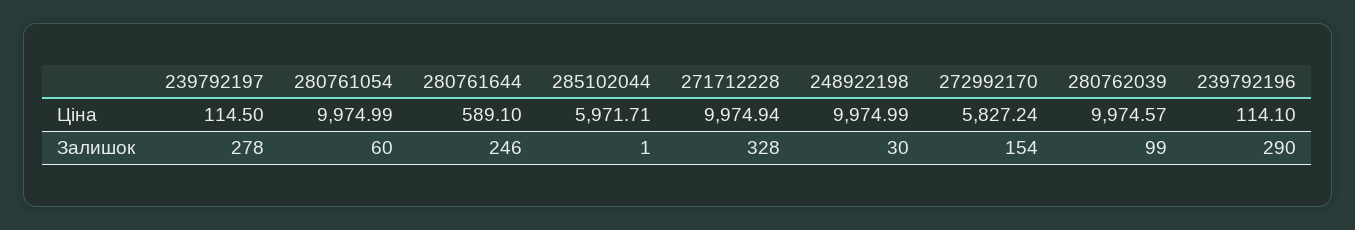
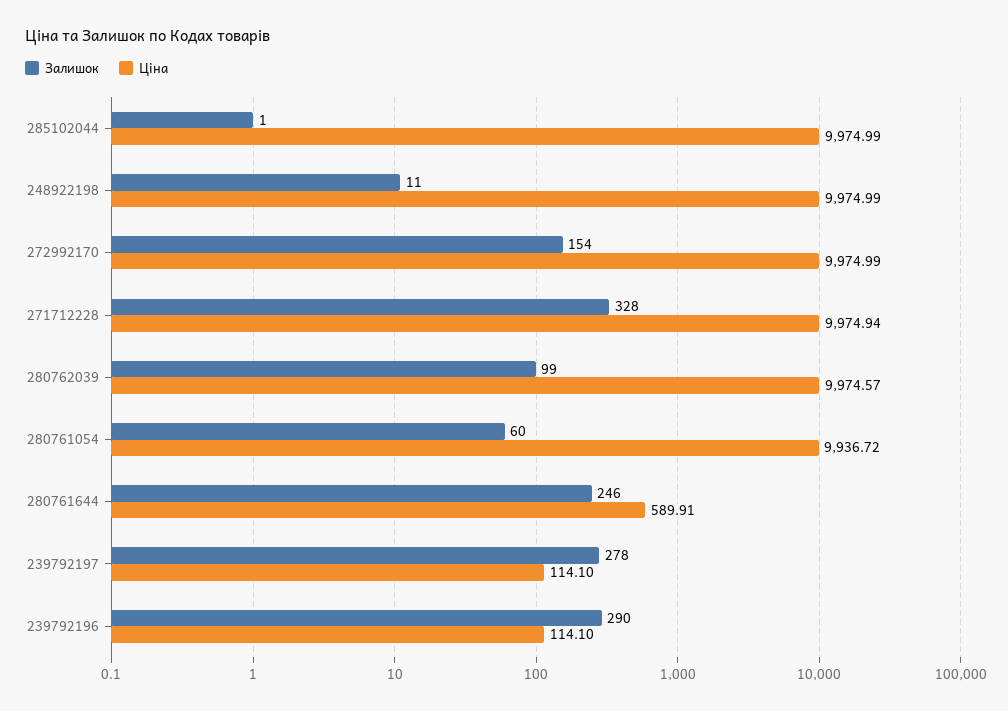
  {
    "Ціна": {
-     "239792197": 114.5,
+     "239792197": 114.1,
-     "280761054": 9974.99,
+     "280761054": 9936.72,
-     "280761644": 589.1,
+     "280761644": 589.91,
-     "285102044": 5971.71,
+     "285102044": 9974.99,
      "271712228": 9974.94,
      "248922198": 9974.99,
-     "272992170": 5827.24,
+     "272992170": 9974.99,
      "280762039": 9974.57,
      "239792196": 114.1
    },
    "Залишок": {
      "239792197": 278,
      "280761054": 60,
      "280761644": 246,
      "285102044": 1,
      "271712228": 328,
-     "248922198": 30,
+     "248922198": 11,
      "272992170": 154,
      "280762039": 99,
      "239792196": 290
    }
  }

